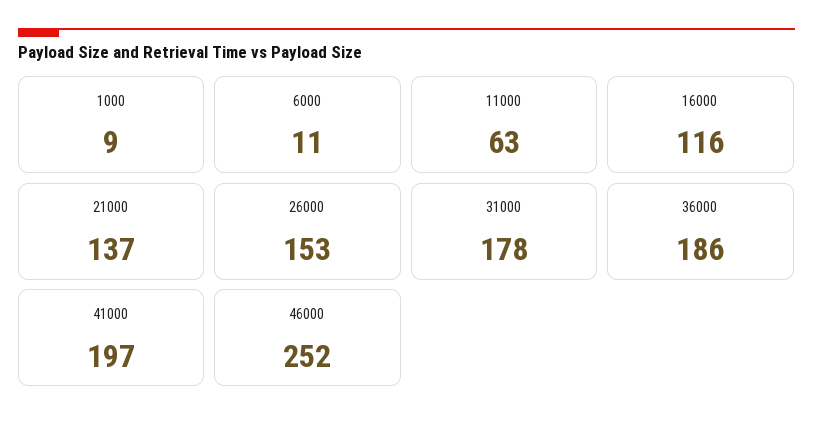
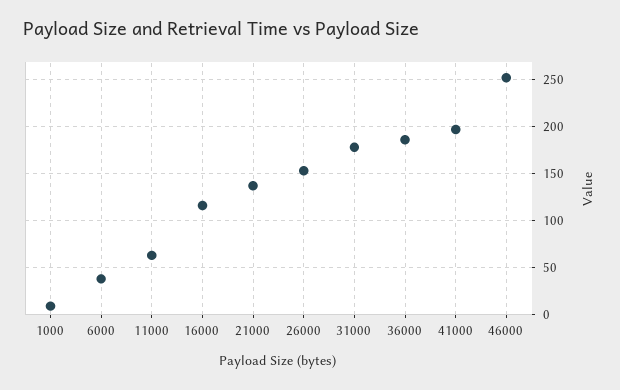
  {
    "1000": 9,
-   "6000": 11,
+   "6000": 40,
    "11000": 63,
    "16000": 116,
    "21000": 137,
    "26000": 153,
    "31000": 178,
    "36000": 186,
    "41000": 197,
    "46000": 252
  }

